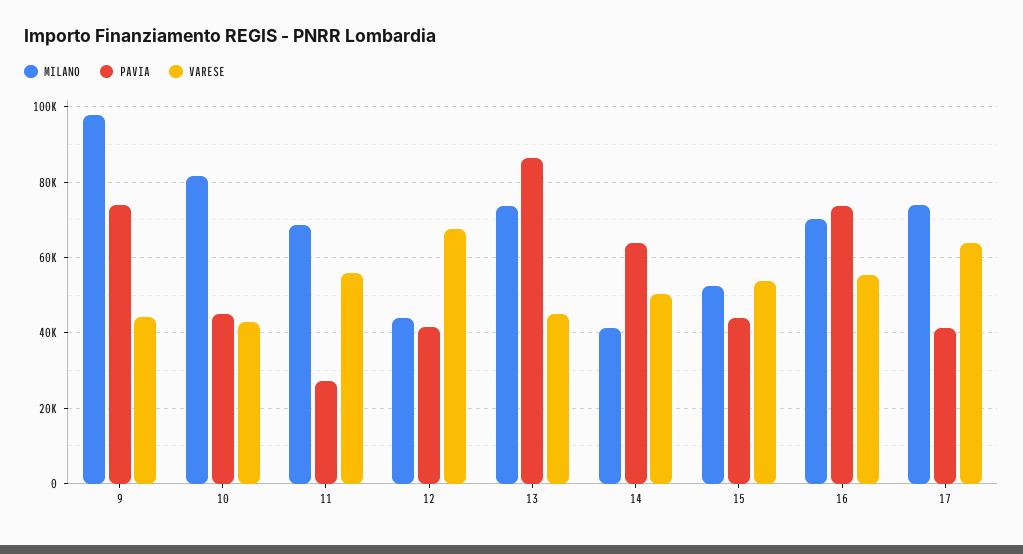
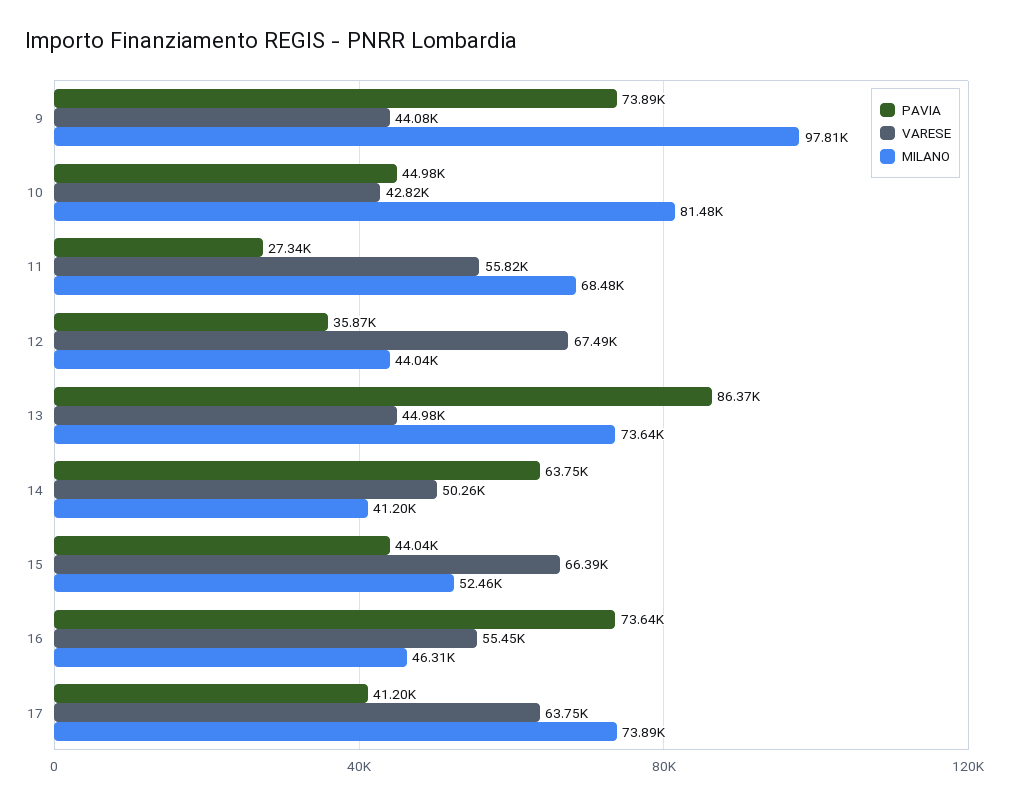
  {
    "MILANO": {
      "9": 97810,
      "10": 81480,
      "11": 68480,
      "12": 44040,
      "13": 73640,
      "14": 41200,
      "15": 52460,
-     "16": 70000,
+     "16": 46310,
      "17": 73890
    },
    "PAVIA": {
      "9": 73890,
      "10": 44980,
      "11": 27340,
-     "12": 42000,
+     "12": 35870,
      "13": 86370,
      "14": 63750,
      "15": 44040,
      "16": 73640,
      "17": 41200
    },
    "VARESE": {
      "9": 44080,
      "10": 42820,
      "11": 55820,
      "12": 67490,
      "13": 44980,
      "14": 50260,
-     "15": 54000,
+     "15": 66390,
      "16": 55450,
      "17": 63750
    }
  }

